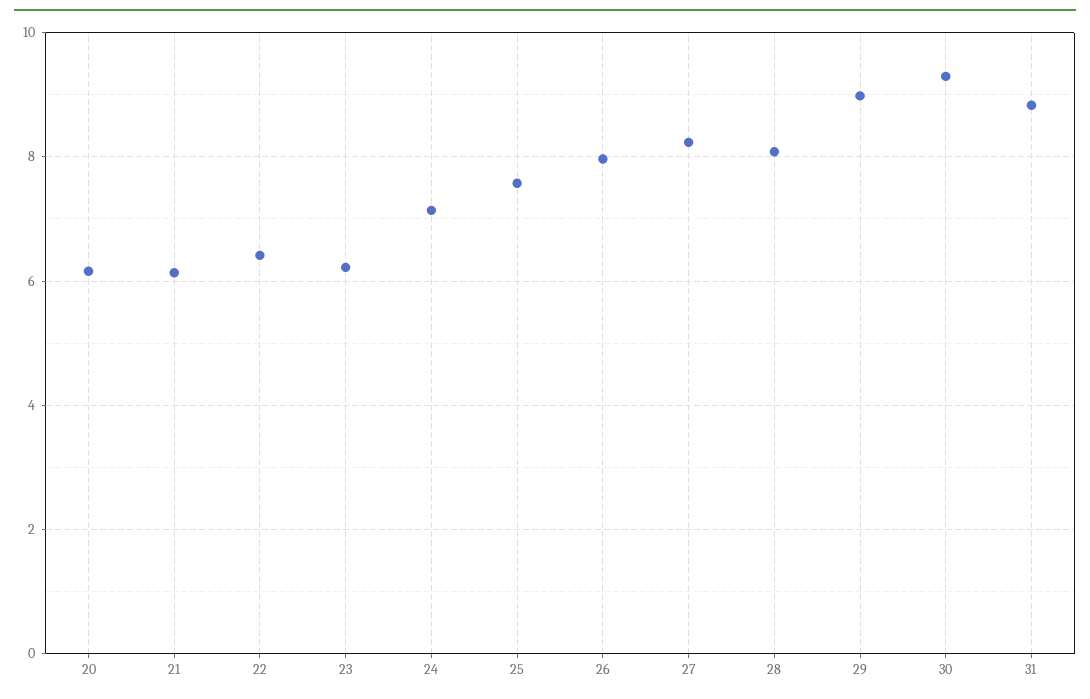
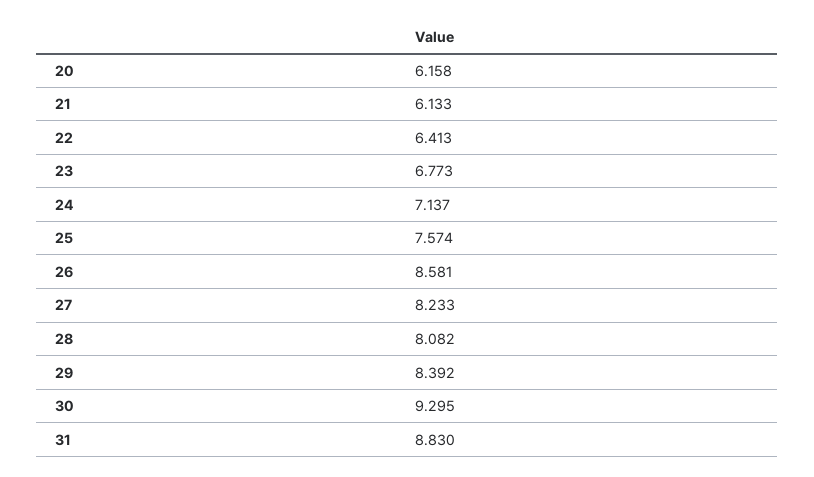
  {
    "20": 6.158,
    "21": 6.133,
    "22": 6.413,
-   "23": 6.2,
+   "23": 6.773,
    "24": 7.137,
    "25": 7.574,
-   "26": 8,
+   "26": 8.581,
    "27": 8.233,
    "28": 8.082,
-   "29": 9,
+   "29": 8.392,
    "30": 9.295,
    "31": 8.83
  }

